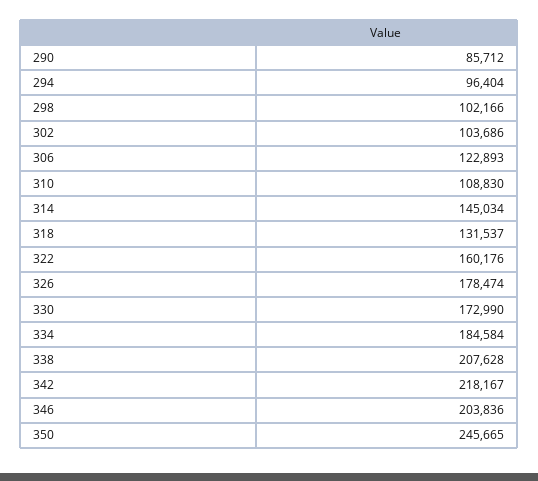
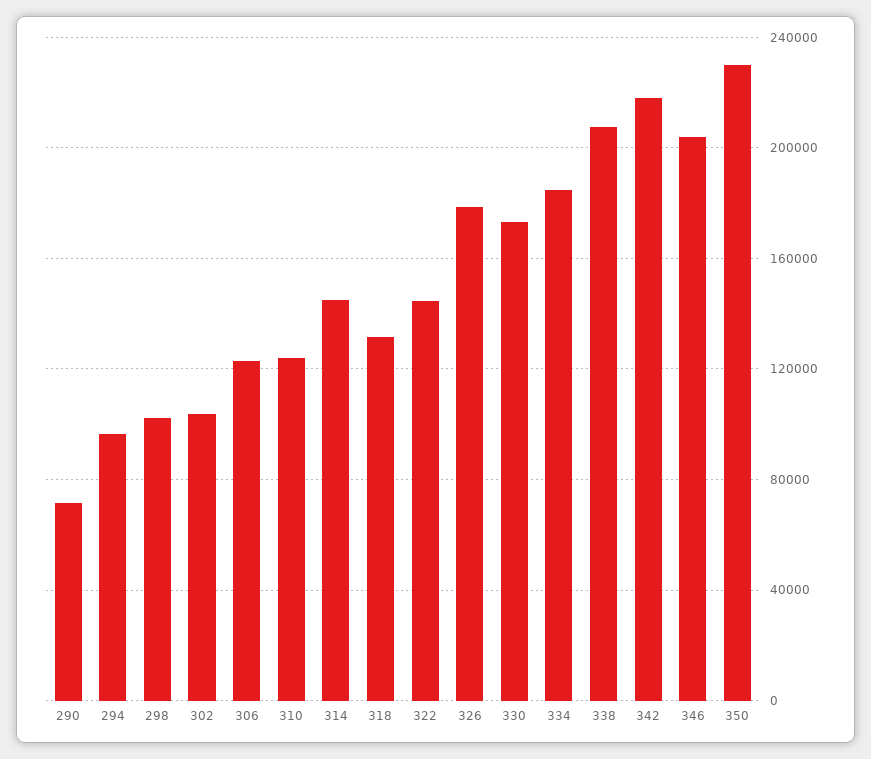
  {
-   "290": 85712,
+   "290": 70000,
    "294": 96404,
    "298": 102166,
    "302": 103686,
    "306": 122893,
-   "310": 108830,
+   "310": 125000,
    "314": 145034,
    "318": 131537,
-   "322": 160176,
+   "322": 145000,
    "326": 178474,
    "330": 172990,
    "334": 184584,
    "338": 207628,
    "342": 218167,
    "346": 203836,
-   "350": 245665
+   "350": 230000
  }

